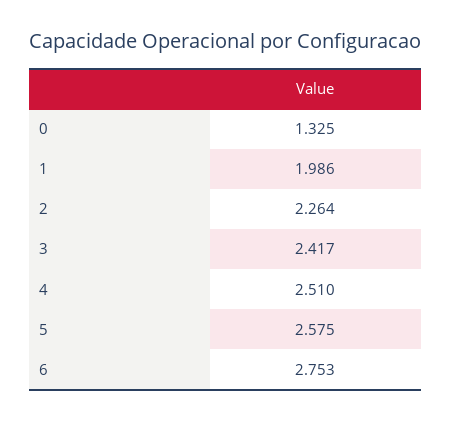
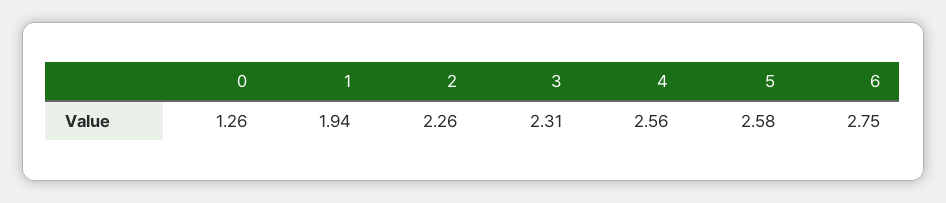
  {
-   "0": 1.325,
+   "0": 1.26,
-   "1": 1.986,
+   "1": 1.94,
    "2": 2.264,
-   "3": 2.417,
+   "3": 2.31,
-   "4": 2.51,
+   "4": 2.56,
    "5": 2.575,
    "6": 2.753
  }

